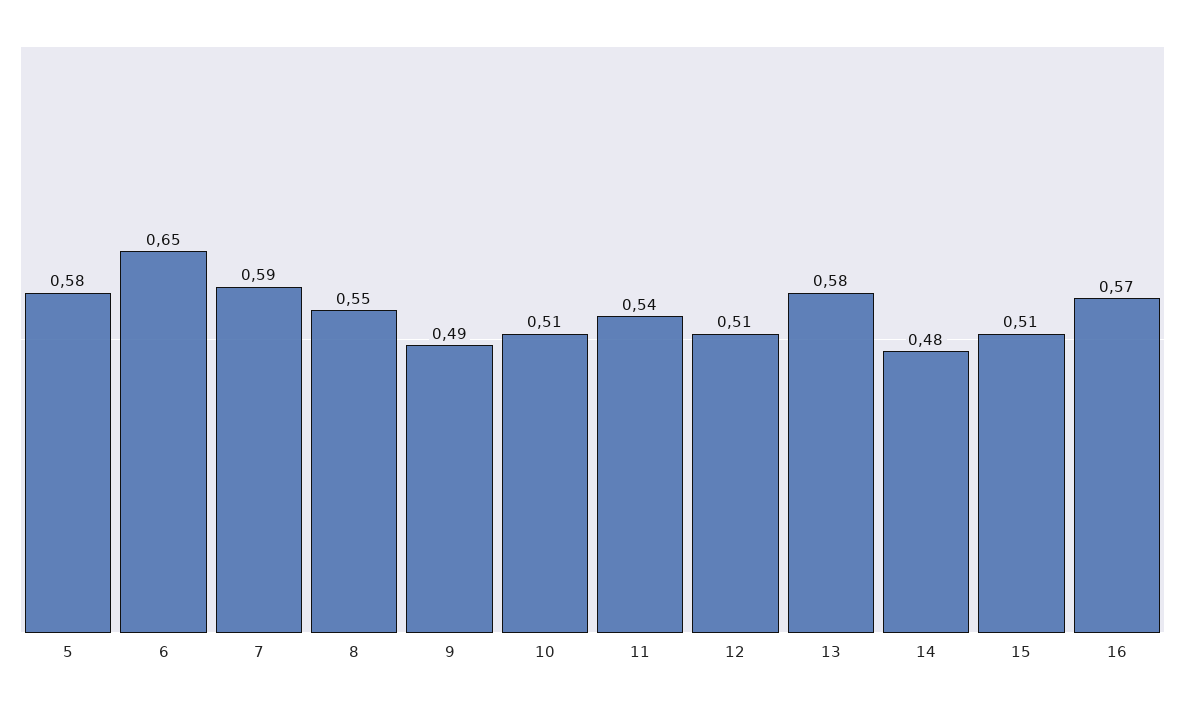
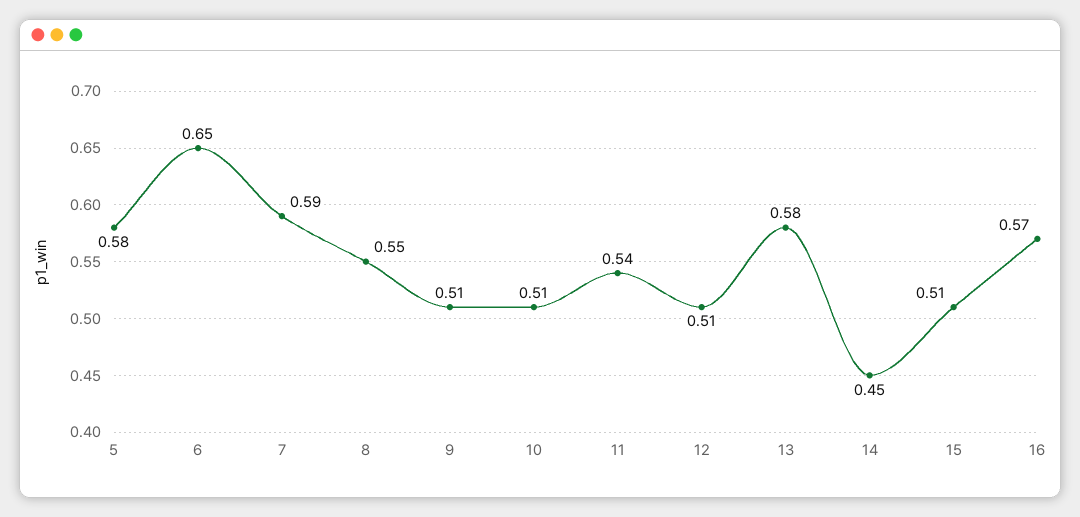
  {
    "5": 0.58,
    "6": 0.65,
    "7": 0.59,
    "8": 0.55,
-   "9": 0.49,
+   "9": 0.51,
    "10": 0.51,
    "11": 0.54,
    "12": 0.51,
    "13": 0.58,
-   "14": 0.48,
+   "14": 0.45,
    "15": 0.51,
    "16": 0.57
  }

